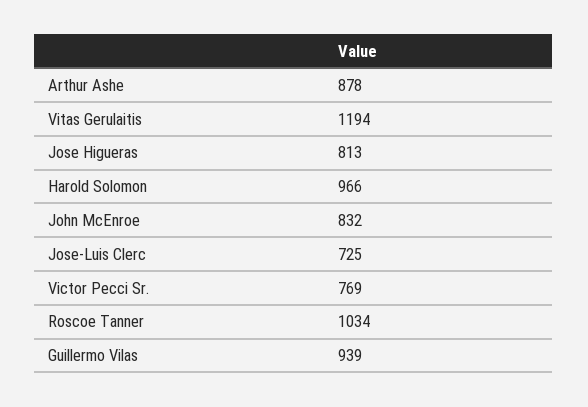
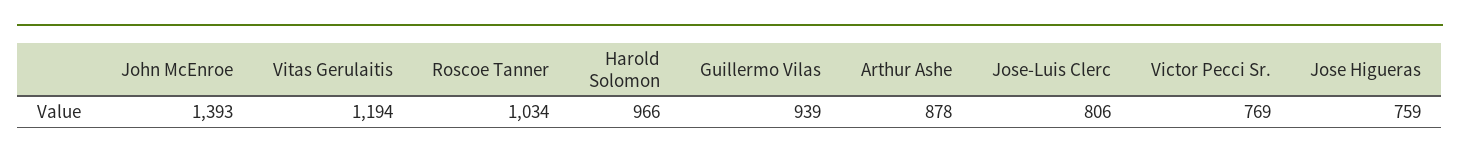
  {
    "Arthur Ashe": 878,
    "Vitas Gerulaitis": 1194,
-   "Jose Higueras": 813,
+   "Jose Higueras": 759,
    "Harold Solomon": 966,
-   "John McEnroe": 832,
+   "John McEnroe": 1393,
-   "Jose-Luis Clerc": 725,
+   "Jose-Luis Clerc": 806,
    "Victor Pecci Sr.": 769,
    "Roscoe Tanner": 1034,
    "Guillermo Vilas": 939
  }

